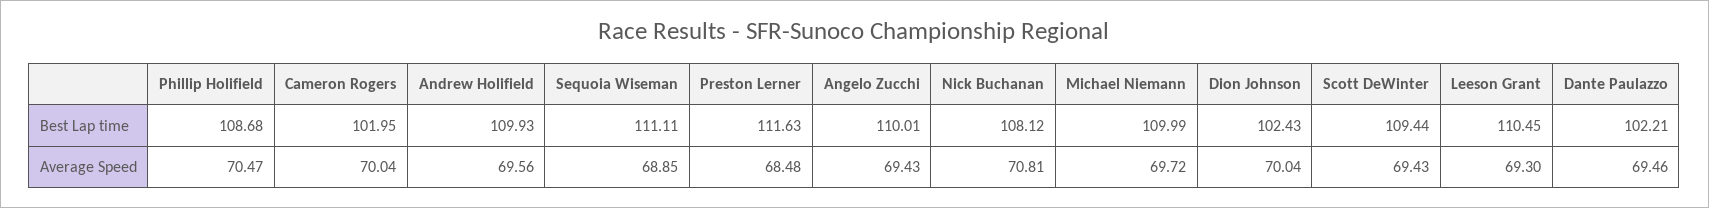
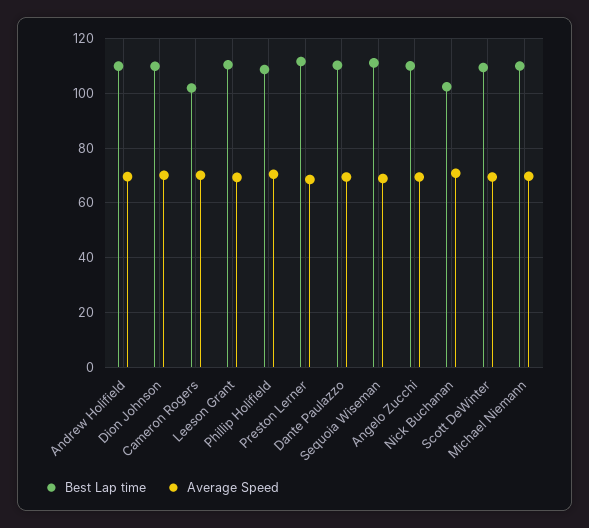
  {
    "Best Lap time": {
      "Phillip Holifield": 108.68,
      "Cameron Rogers": 101.95,
      "Andrew Holifield": 109.93,
      "Sequoia Wiseman": 111.11,
      "Preston Lerner": 111.63,
      "Angelo Zucchi": 110.01,
-     "Nick Buchanan": 108.12,
+     "Nick Buchanan": 102.5,
      "Michael Niemann": 109.99,
-     "Dion Johnson": 102.43,
+     "Dion Johnson": 110,
      "Scott DeWinter": 109.44,
      "Leeson Grant": 110.45,
-     "Dante Paulazzo": 102.21
+     "Dante Paulazzo": 110
    },
    "Average Speed": {
      "Phillip Holifield": 70.47,
      "Cameron Rogers": 70.04,
      "Andrew Holifield": 69.56,
      "Sequoia Wiseman": 68.85,
      "Preston Lerner": 68.48,
      "Angelo Zucchi": 69.43,
      "Nick Buchanan": 70.81,
      "Michael Niemann": 69.72,
      "Dion Johnson": 70.04,
      "Scott DeWinter": 69.43,
      "Leeson Grant": 69.3,
      "Dante Paulazzo": 69.46
    }
  }

